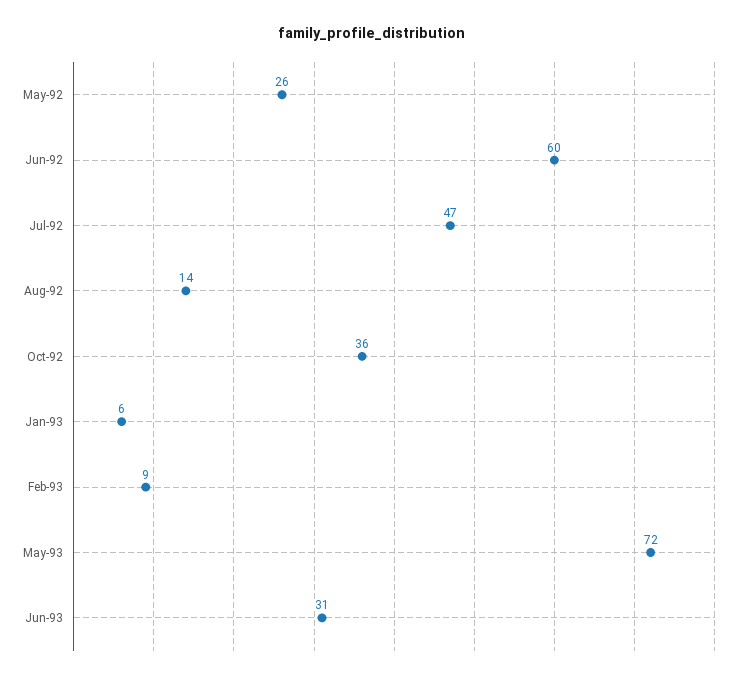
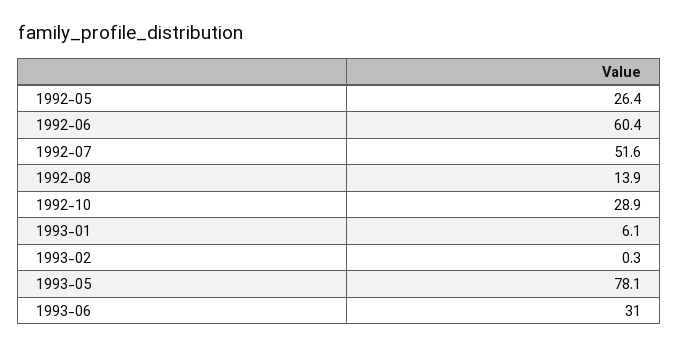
  {
    "May-92": 26.4,
    "Jun-92": 60.4,
-   "Jul-92": 47,
+   "Jul-92": 51.6,
    "Aug-92": 13.9,
-   "Oct-92": 36,
+   "Oct-92": 28.9,
    "Jan-93": 6.1,
-   "Feb-93": 9,
+   "Feb-93": 0.3,
-   "May-93": 72,
+   "May-93": 78.1,
    "Jun-93": 31
  }

